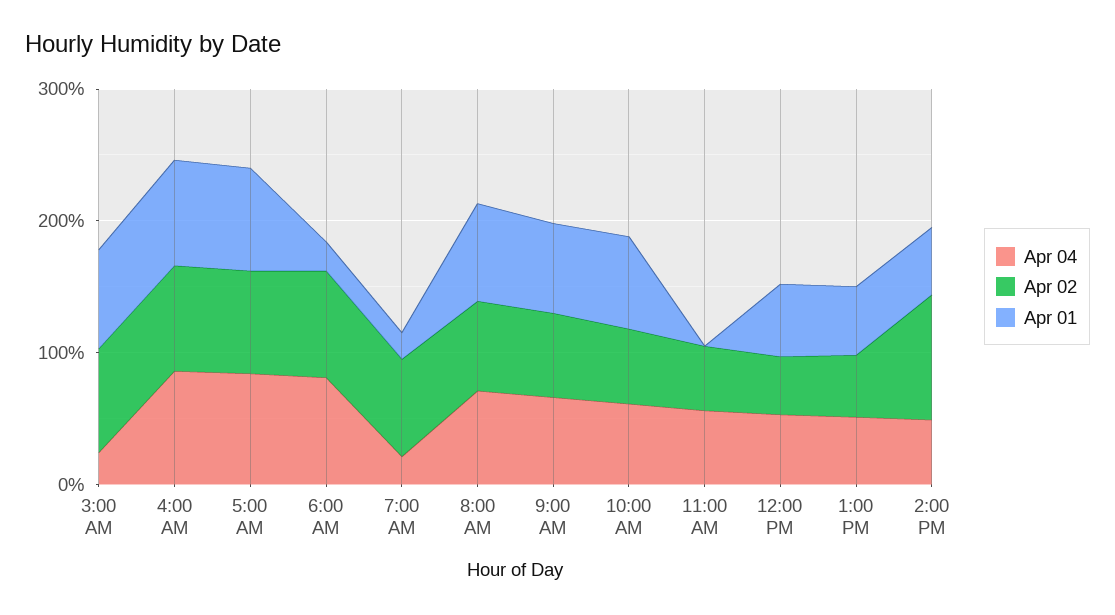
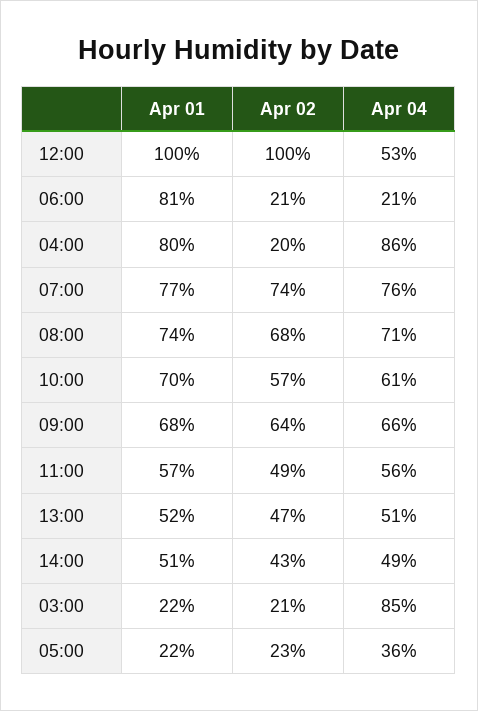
  {
    "Apr 04": {
-     "3:00 AM": 20,
+     "3:00 AM": 85,
      "4:00 AM": 86,
-     "5:00 AM": 80,
+     "5:00 AM": 36,
-     "6:00 AM": 80,
+     "6:00 AM": 21,
-     "7:00 AM": 20,
+     "7:00 AM": 76,
      "8:00 AM": 71,
      "9:00 AM": 66,
      "10:00 AM": 61,
      "11:00 AM": 56,
      "12:00 PM": 53,
      "1:00 PM": 51,
      "2:00 PM": 49
    },
    "Apr 02": {
-     "3:00 AM": 80,
+     "3:00 AM": 21,
-     "4:00 AM": 80,
+     "4:00 AM": 20,
-     "5:00 AM": 80,
+     "5:00 AM": 23,
-     "6:00 AM": 80,
+     "6:00 AM": 21,
      "7:00 AM": 74,
      "8:00 AM": 68,
      "9:00 AM": 64,
      "10:00 AM": 57,
      "11:00 AM": 49,
-     "12:00 PM": 40,
+     "12:00 PM": 100,
      "1:00 PM": 47,
-     "2:00 PM": 100
+     "2:00 PM": 43
    },
    "Apr 01": {
-     "3:00 AM": 80,
+     "3:00 AM": 22,
      "4:00 AM": 80,
-     "5:00 AM": 80,
+     "5:00 AM": 22,
-     "6:00 AM": 20,
+     "6:00 AM": 81,
-     "7:00 AM": 20,
+     "7:00 AM": 77,
      "8:00 AM": 74,
      "9:00 AM": 68,
      "10:00 AM": 70,
-     "11:00 AM": 0,
+     "11:00 AM": 57,
-     "12:00 PM": 60,
+     "12:00 PM": 100,
      "1:00 PM": 52,
      "2:00 PM": 51
    }
  }

